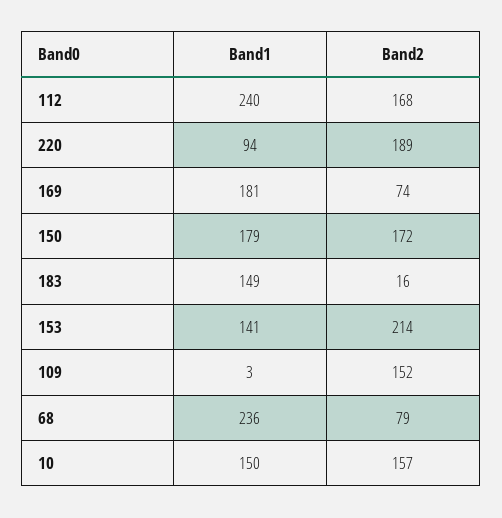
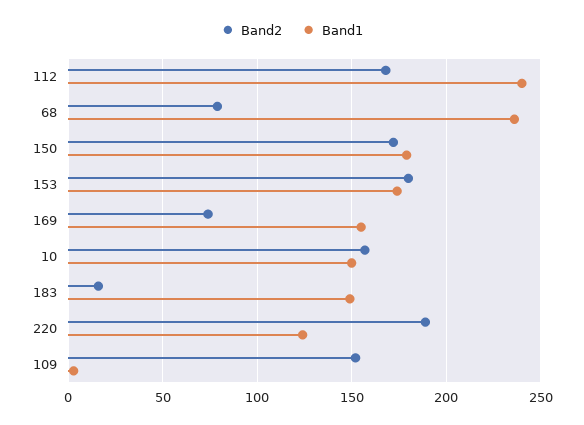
  {
    "Band1": {
      "112": 240,
-     "220": 94,
+     "220": 125,
-     "169": 181,
+     "169": 155,
      "150": 179,
      "183": 149,
-     "153": 141,
+     "153": 175,
      "109": 3,
      "68": 236,
      "10": 150
    },
    "Band2": {
      "112": 168,
      "220": 189,
      "169": 74,
      "150": 172,
      "183": 16,
-     "153": 214,
+     "153": 180,
      "109": 152,
      "68": 79,
      "10": 157
    }
  }

